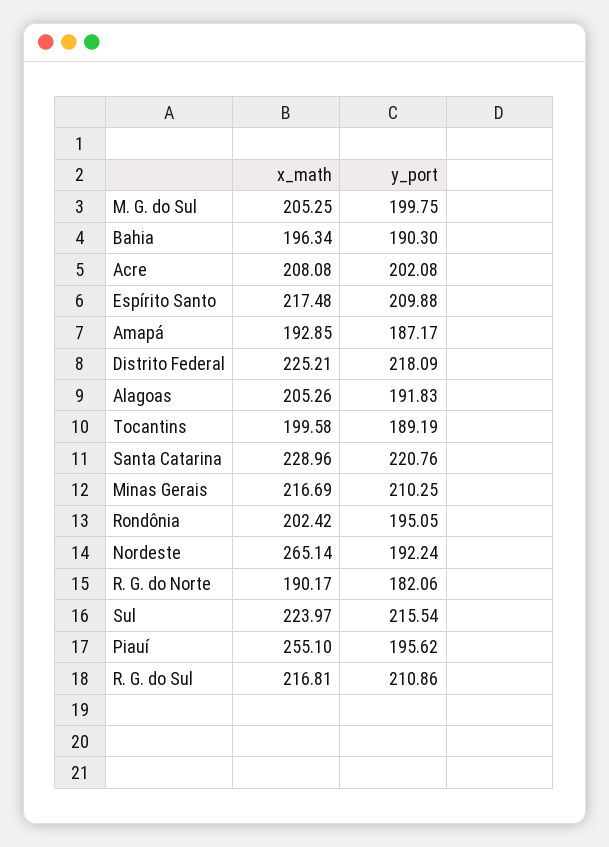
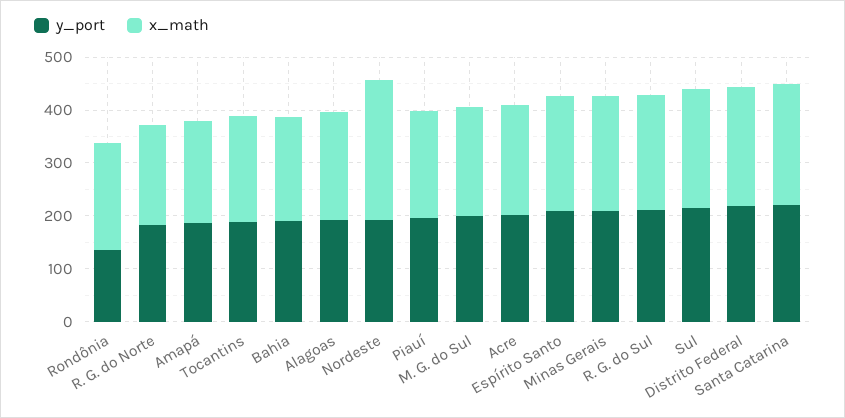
  {
    "x_math": {
      "M. G. do Sul": 205.25,
      "Bahia": 196.34,
      "Acre": 208.08,
      "Espírito Santo": 217.48,
      "Amapá": 192.85,
      "Distrito Federal": 225.21,
      "Alagoas": 205.26,
      "Tocantins": 199.58,
      "Santa Catarina": 228.96,
      "Minas Gerais": 216.69,
      "Rondônia": 202.42,
      "Nordeste": 265.14,
      "R. G. do Norte": 190.17,
      "Sul": 223.97,
-     "Piauí": 255.1,
+     "Piauí": 200,
      "R. G. do Sul": 216.81
    },
    "y_port": {
      "M. G. do Sul": 199.75,
      "Bahia": 190.3,
      "Acre": 202.08,
      "Espírito Santo": 209.88,
      "Amapá": 187.17,
      "Distrito Federal": 218.09,
      "Alagoas": 191.83,
      "Tocantins": 189.19,
      "Santa Catarina": 220.76,
      "Minas Gerais": 210.25,
-     "Rondônia": 195.05,
+     "Rondônia": 140,
      "Nordeste": 192.24,
      "R. G. do Norte": 182.06,
      "Sul": 215.54,
      "Piauí": 195.62,
      "R. G. do Sul": 210.86
    }
  }

